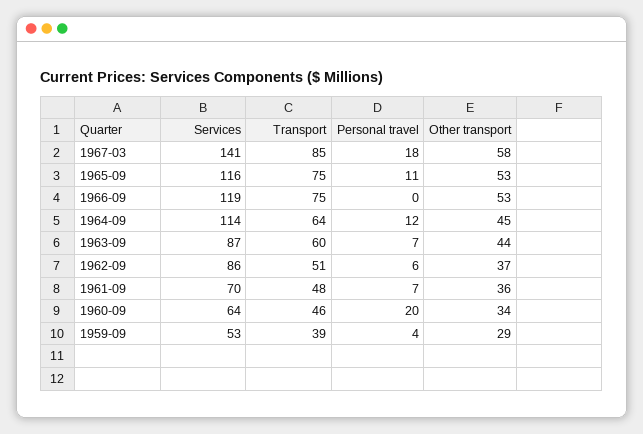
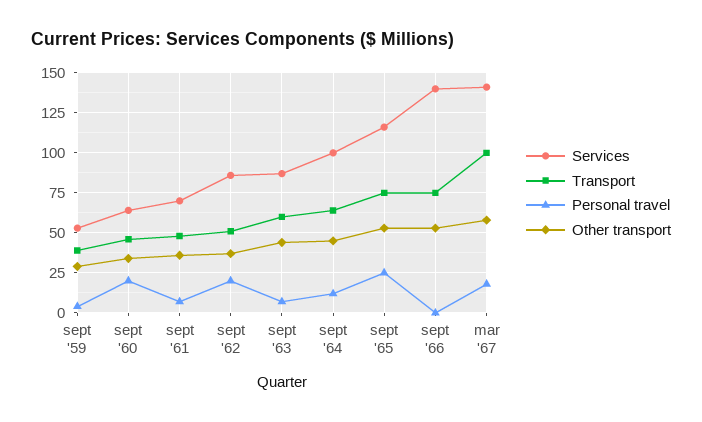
  {
    "Services": {
      "1967-03": 141,
      "1965-09": 116,
-     "1966-09": 119,
+     "1966-09": 140,
-     "1964-09": 114,
+     "1964-09": 100,
      "1963-09": 87,
      "1962-09": 86,
      "1961-09": 70,
      "1960-09": 64,
      "1959-09": 53
    },
    "Transport": {
-     "1967-03": 85,
+     "1967-03": 100,
      "1965-09": 75,
      "1966-09": 75,
      "1964-09": 64,
      "1963-09": 60,
      "1962-09": 51,
      "1961-09": 48,
      "1960-09": 46,
      "1959-09": 39
    },
    "Personal travel": {
      "1967-03": 18,
-     "1965-09": 11,
+     "1965-09": 25,
      "1966-09": 0,
      "1964-09": 12,
      "1963-09": 7,
-     "1962-09": 6,
+     "1962-09": 20,
      "1961-09": 7,
      "1960-09": 20,
      "1959-09": 4
    },
    "Other transport": {
      "1967-03": 58,
      "1965-09": 53,
      "1966-09": 53,
      "1964-09": 45,
      "1963-09": 44,
      "1962-09": 37,
      "1961-09": 36,
      "1960-09": 34,
      "1959-09": 29
    }
  }

